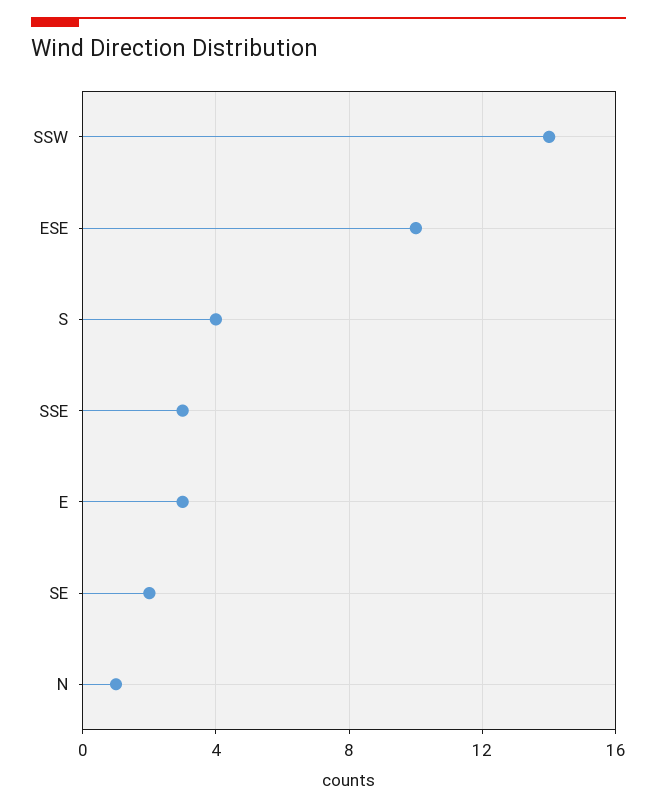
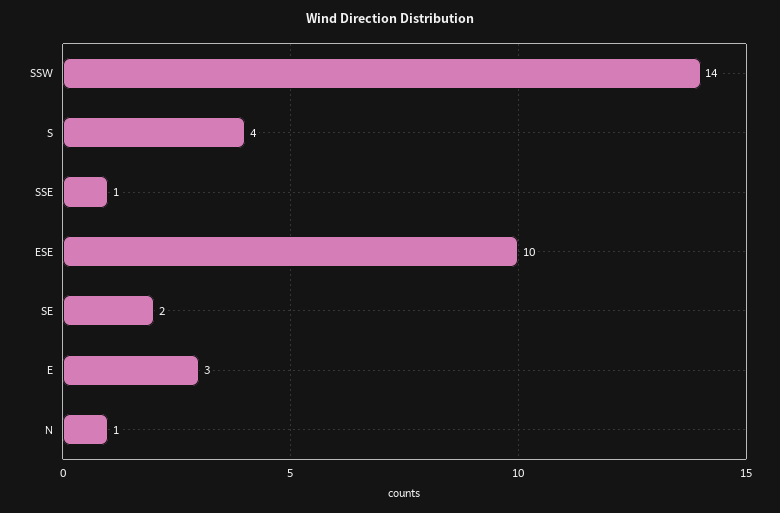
  {
    "SSW": 14,
    "ESE": 10,
    "S": 4,
-   "SSE": 3,
+   "SSE": 1,
    "E": 3,
    "SE": 2,
    "N": 1
  }

